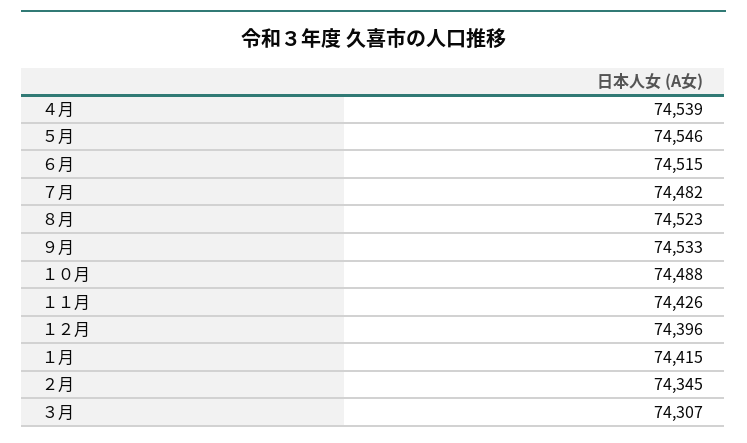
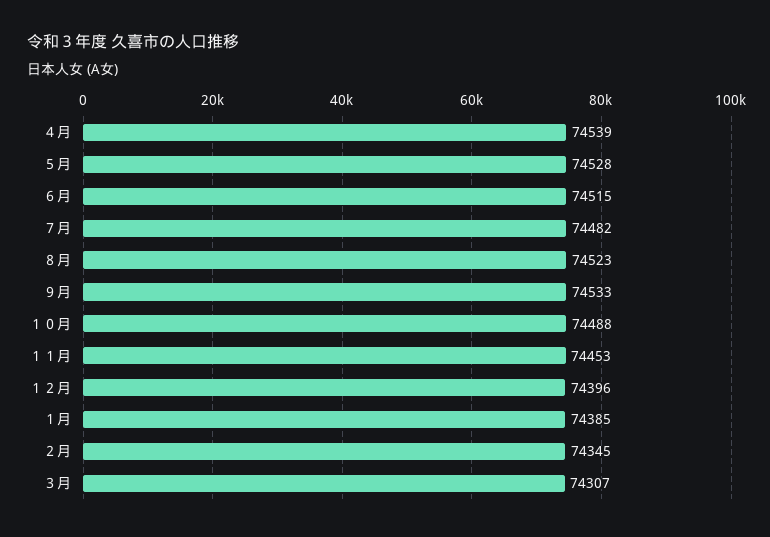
  {
    "４月": 74539,
-   "５月": 74546,
+   "５月": 74528,
    "６月": 74515,
    "７月": 74482,
    "８月": 74523,
    "９月": 74533,
    "１０月": 74488,
-   "１１月": 74426,
+   "１１月": 74453,
    "１２月": 74396,
-   "１月": 74415,
+   "１月": 74385,
    "２月": 74345,
    "３月": 74307
  }

